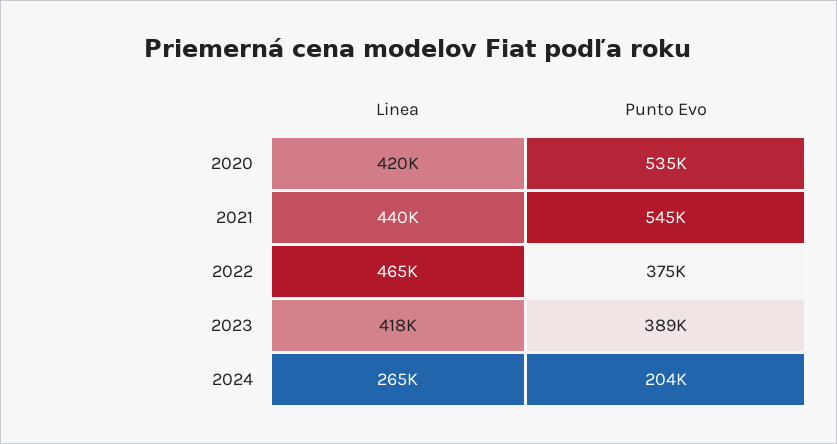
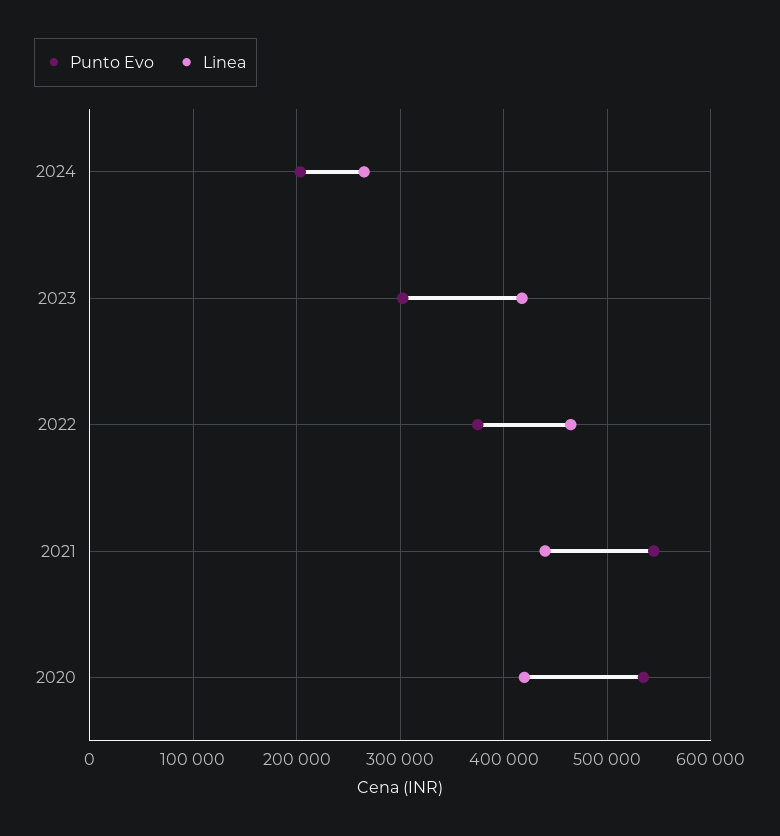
  {
    "Linea": {
      "2020": 420000,
      "2021": 440000,
      "2022": 465000,
      "2023": 418000,
      "2024": 265000
    },
    "Punto Evo": {
      "2020": 535000,
      "2021": 545000,
      "2022": 375000,
-     "2023": 389000,
+     "2023": 300000,
      "2024": 204000
    }
  }

